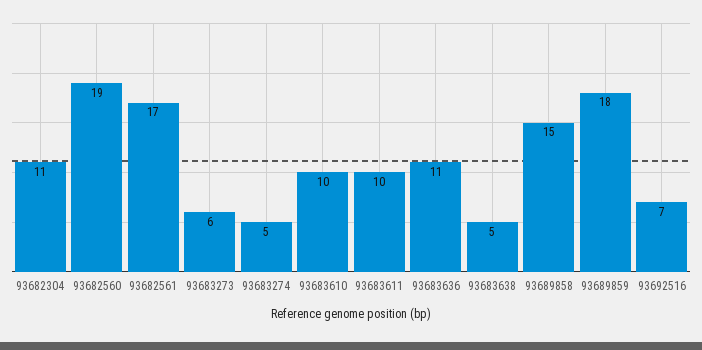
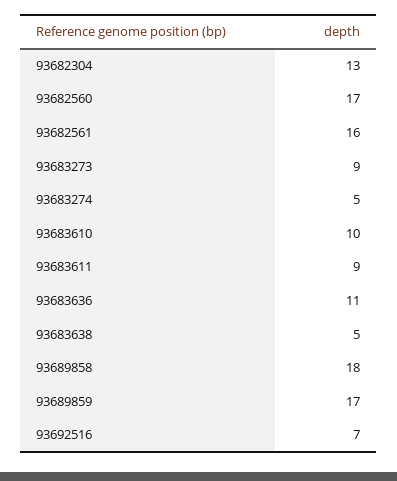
  {
-   "93682304": 11,
+   "93682304": 13,
-   "93682560": 19,
+   "93682560": 17,
-   "93682561": 17,
+   "93682561": 16,
-   "93683273": 6,
+   "93683273": 9,
    "93683274": 5,
    "93683610": 10,
-   "93683611": 10,
+   "93683611": 9,
    "93683636": 11,
    "93683638": 5,
-   "93689858": 15,
+   "93689858": 18,
-   "93689859": 18,
+   "93689859": 17,
    "93692516": 7
  }

